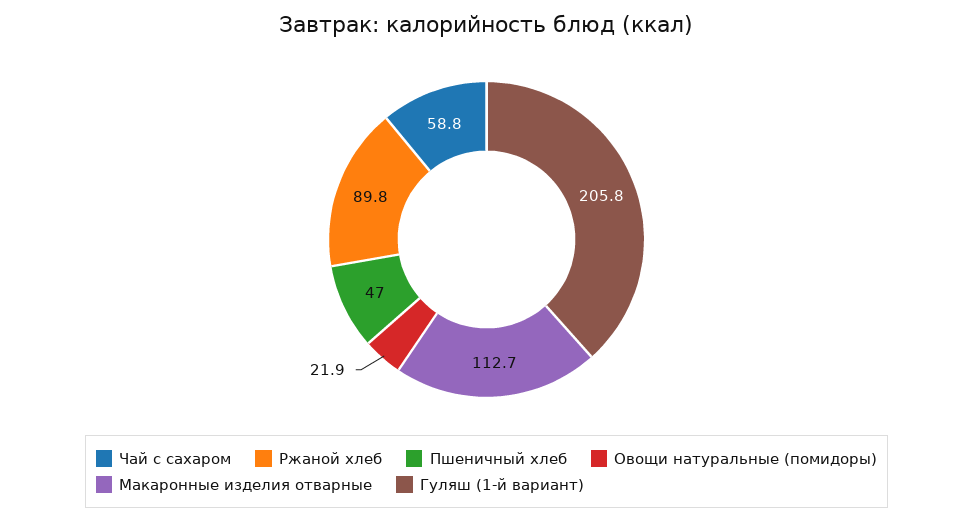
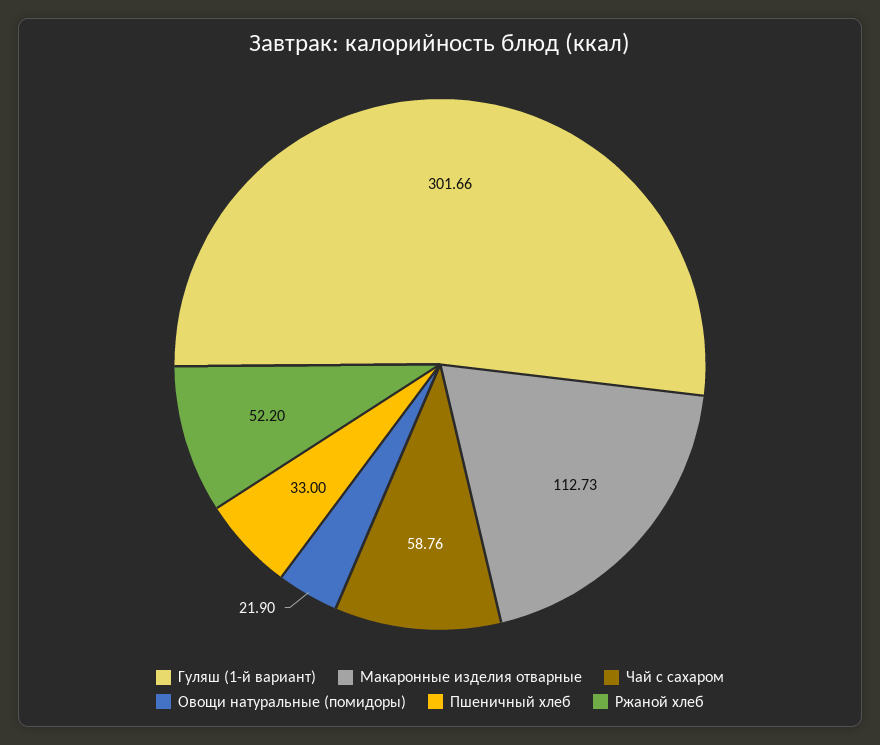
  {
    "Чай с сахаром": 58.76,
-   "Ржаной хлеб": 89.8,
+   "Ржаной хлеб": 52.2,
-   "Пшеничный хлеб": 47,
+   "Пшеничный хлеб": 33,
    "Овощи натуральные (помидоры)": 21.9,
    "Макаронные изделия отварные": 112.73,
-   "Гуляш (1-й вариант)": 205.8
+   "Гуляш (1-й вариант)": 301.66
  }

